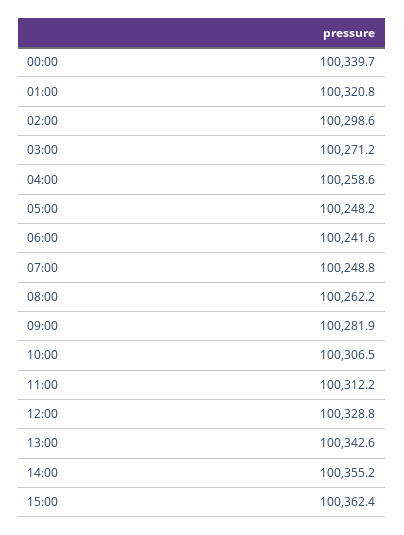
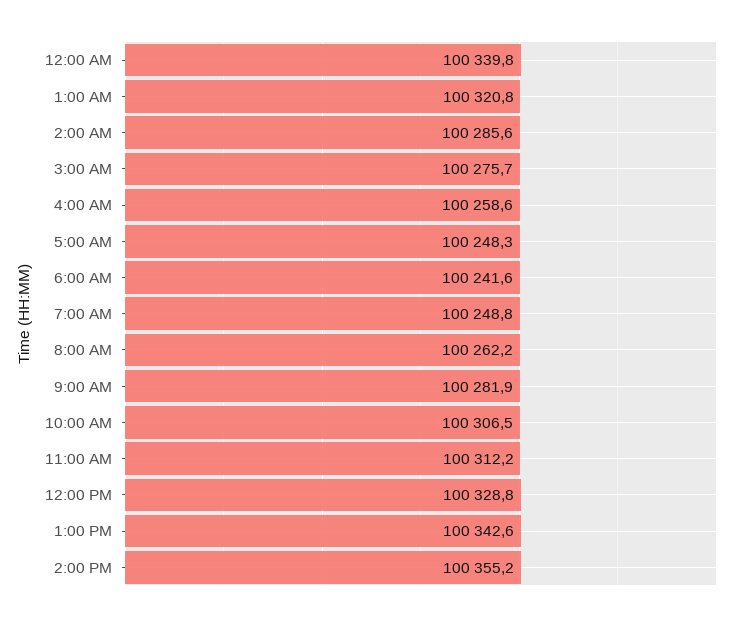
  {
-   "00:00": 100339.7,
+   "00:00": 100339.8,
    "01:00": 100320.8,
-   "02:00": 100298.6,
+   "02:00": 100285.6,
-   "03:00": 100271.2,
+   "03:00": 100275.7,
    "04:00": 100258.6,
-   "05:00": 100248.2,
+   "05:00": 100248.3,
    "06:00": 100241.6,
    "07:00": 100248.8,
    "08:00": 100262.2,
    "09:00": 100281.9,
    "10:00": 100306.5,
    "11:00": 100312.2,
    "12:00": 100328.8,
    "13:00": 100342.6,
-   "14:00": 100355.2,
+   "14:00": 100355.2
-   "15:00": 100362.4
  }

